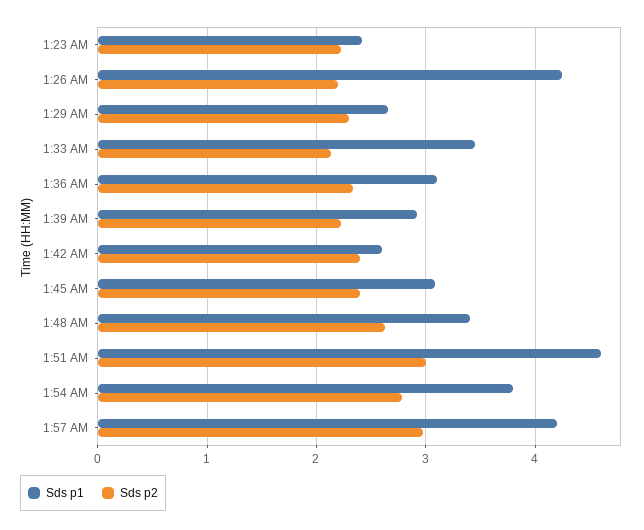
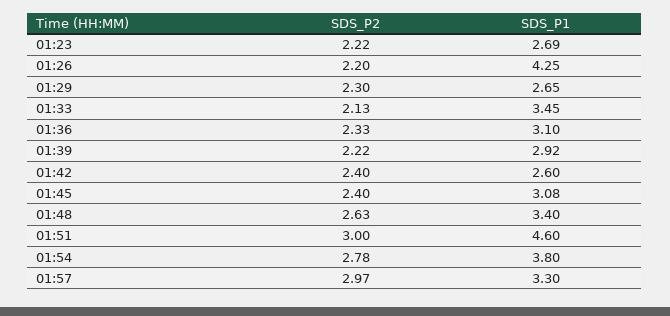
  {
    "Sds p1": {
-     "1:23 AM": 2.4,
+     "1:23 AM": 2.69,
      "1:26 AM": 4.25,
      "1:29 AM": 2.65,
      "1:33 AM": 3.45,
      "1:36 AM": 3.1,
      "1:39 AM": 2.92,
      "1:42 AM": 2.6,
      "1:45 AM": 3.08,
      "1:48 AM": 3.4,
      "1:51 AM": 4.6,
      "1:54 AM": 3.8,
-     "1:57 AM": 4.2
+     "1:57 AM": 3.3
    },
    "Sds p2": {
      "1:23 AM": 2.22,
      "1:26 AM": 2.2,
      "1:29 AM": 2.3,
      "1:33 AM": 2.13,
      "1:36 AM": 2.33,
      "1:39 AM": 2.22,
      "1:42 AM": 2.4,
      "1:45 AM": 2.4,
      "1:48 AM": 2.63,
      "1:51 AM": 3,
      "1:54 AM": 2.78,
      "1:57 AM": 2.97
    }
  }

